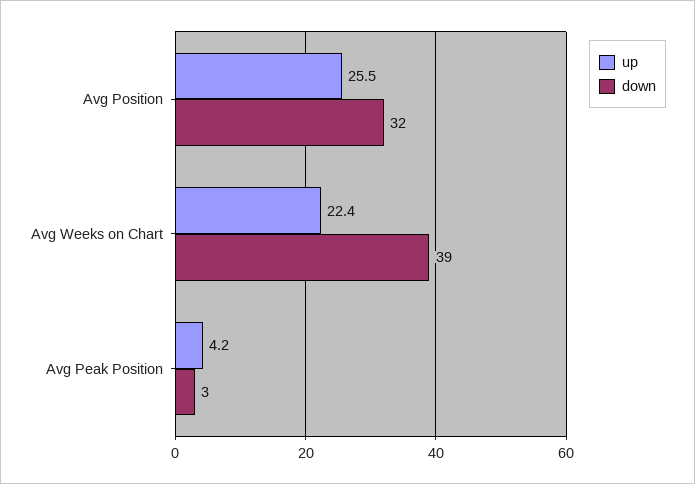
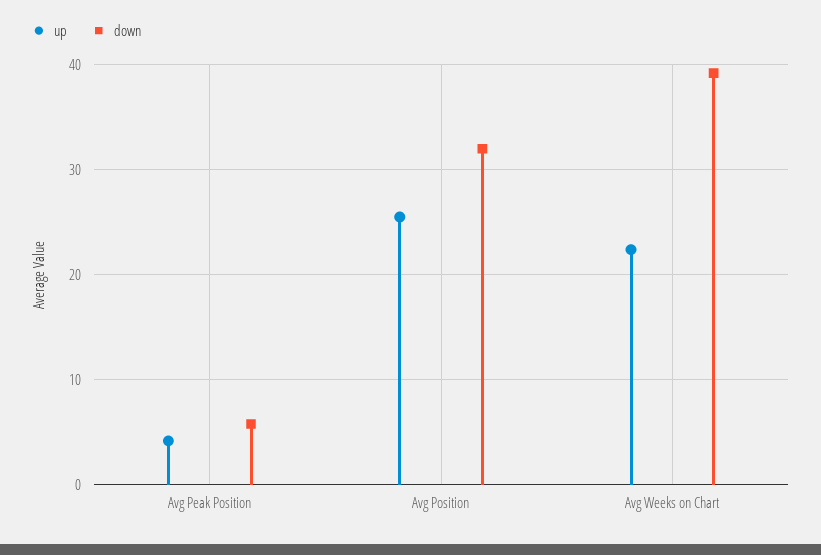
  {
    "up": {
      "Avg Position": 25.5,
      "Avg Weeks on Chart": 22.4,
      "Avg Peak Position": 4.2
    },
    "down": {
      "Avg Position": 32,
      "Avg Weeks on Chart": 39,
-     "Avg Peak Position": 3
+     "Avg Peak Position": 6
    }
  }

